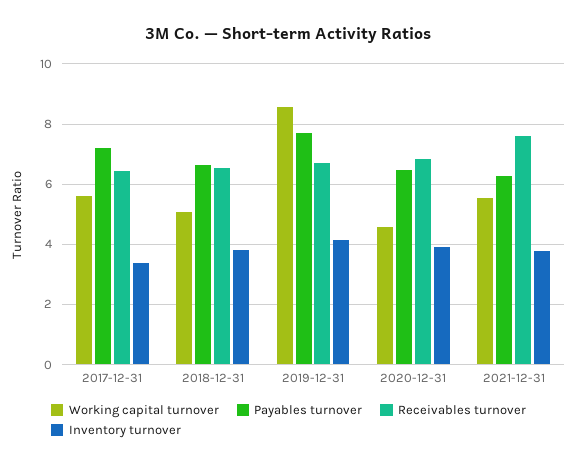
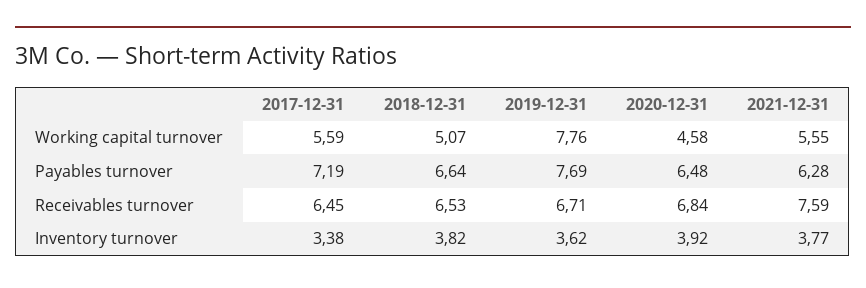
  {
    "Working capital turnover": {
      "2017-12-31": 5.59,
      "2018-12-31": 5.07,
-     "2019-12-31": 8.6,
+     "2019-12-31": 7.76,
      "2020-12-31": 4.58,
      "2021-12-31": 5.55
    },
    "Payables turnover": {
      "2017-12-31": 7.19,
      "2018-12-31": 6.64,
      "2019-12-31": 7.69,
      "2020-12-31": 6.48,
      "2021-12-31": 6.28
    },
    "Receivables turnover": {
      "2017-12-31": 6.45,
      "2018-12-31": 6.53,
      "2019-12-31": 6.71,
      "2020-12-31": 6.84,
      "2021-12-31": 7.59
    },
    "Inventory turnover": {
      "2017-12-31": 3.38,
      "2018-12-31": 3.82,
-     "2019-12-31": 4.2,
+     "2019-12-31": 3.62,
      "2020-12-31": 3.92,
      "2021-12-31": 3.77
    }
  }

